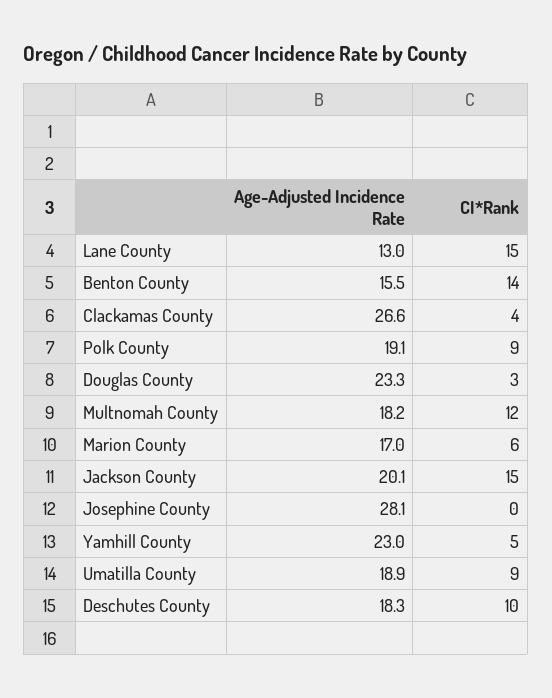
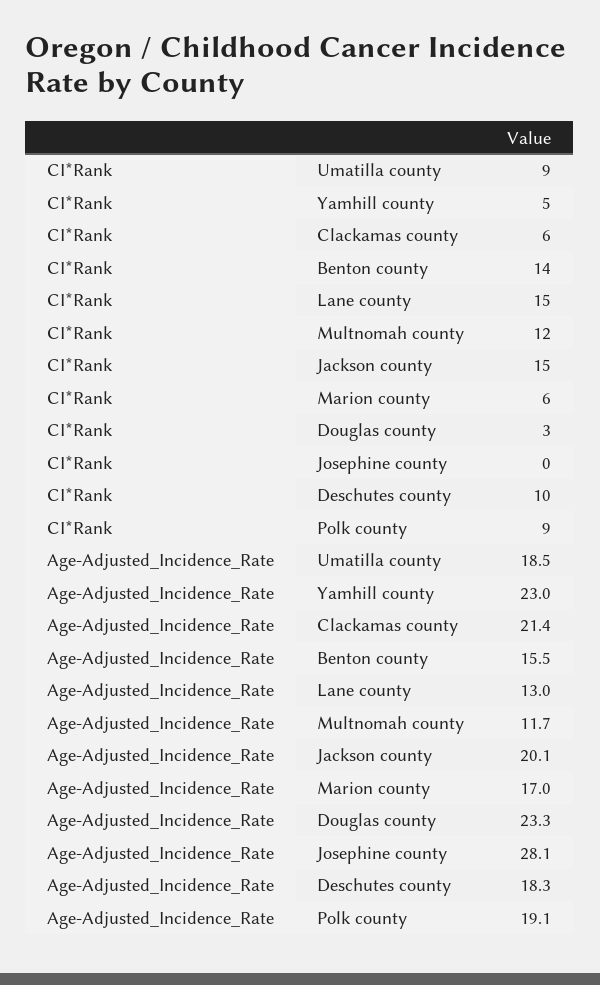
  {
    "Age-Adjusted Incidence Rate": {
      "Lane County": 13,
      "Benton County": 15.5,
-     "Clackamas County": 26.6,
+     "Clackamas County": 21.4,
      "Polk County": 19.1,
      "Douglas County": 23.3,
-     "Multnomah County": 18.2,
+     "Multnomah County": 11.7,
      "Marion County": 17,
      "Jackson County": 20.1,
      "Josephine County": 28.1,
      "Yamhill County": 23,
-     "Umatilla County": 18.9,
+     "Umatilla County": 18.5,
      "Deschutes County": 18.3
    },
    "CI*Rank": {
      "Lane County": 15,
      "Benton County": 14,
-     "Clackamas County": 4,
+     "Clackamas County": 6,
      "Polk County": 9,
      "Douglas County": 3,
      "Multnomah County": 12,
      "Marion County": 6,
      "Jackson County": 15,
      "Josephine County": 0,
      "Yamhill County": 5,
      "Umatilla County": 9,
      "Deschutes County": 10
    }
  }

